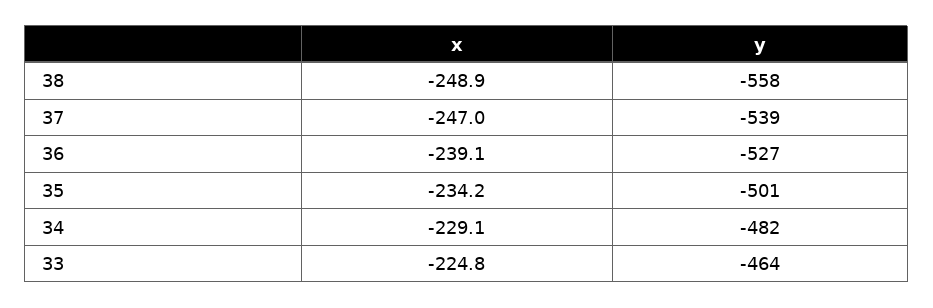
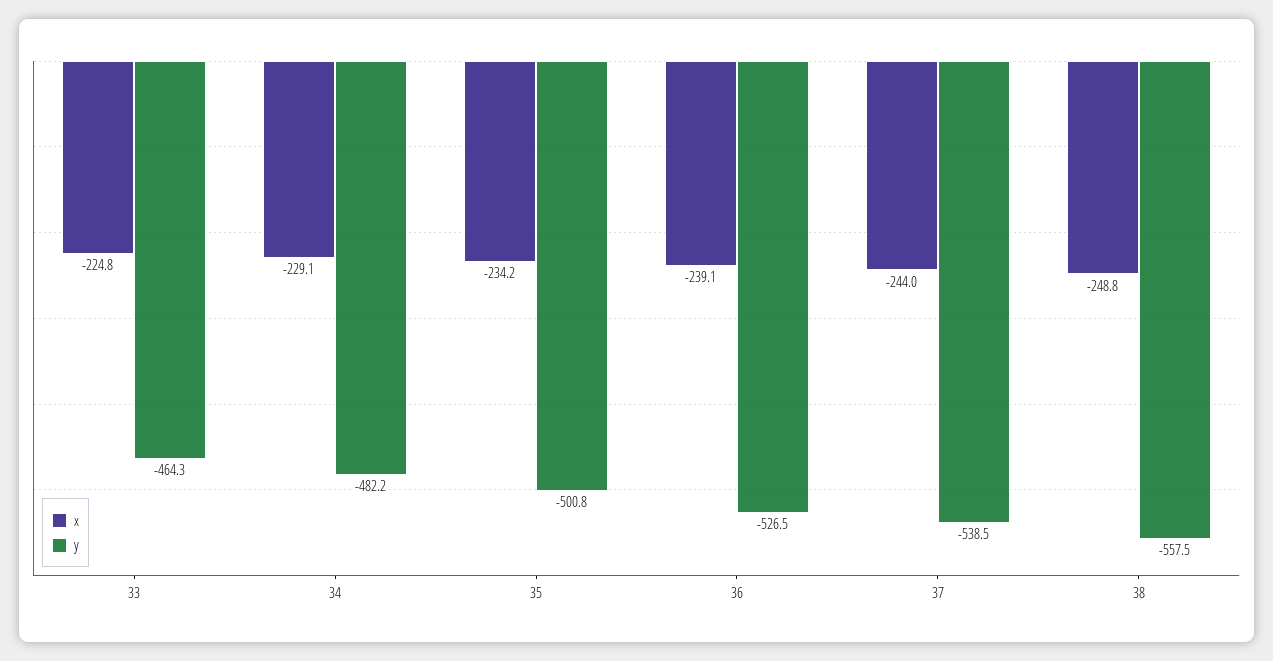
  {
    "x": {
-     "38": -248.9,
+     "38": -248.8,
-     "37": -247,
+     "37": -244,
      "36": -239.1,
      "35": -234.2,
      "34": -229.1,
      "33": -224.8
    },
    "y": {
      "38": -557.5,
      "37": -538.5,
      "36": -526.5,
      "35": -500.8,
      "34": -482.2,
      "33": -464.3
    }
  }

